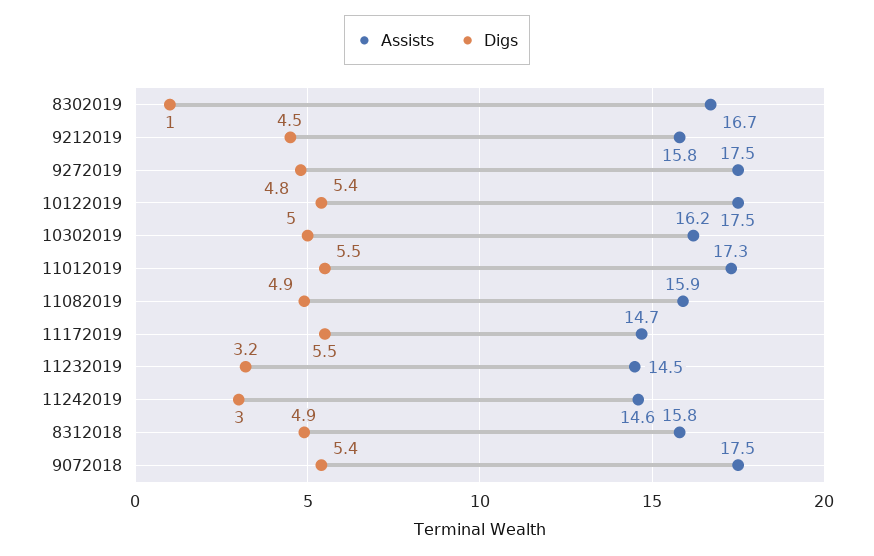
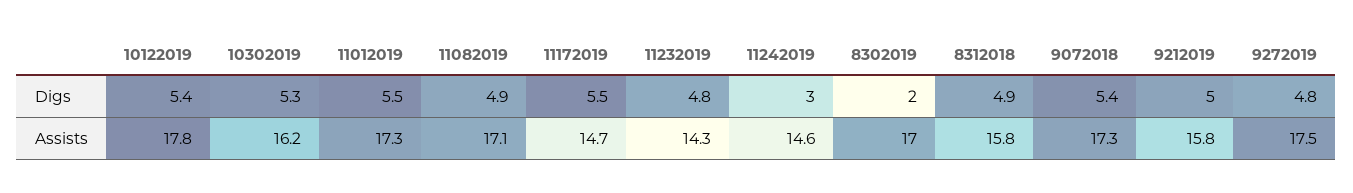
  {
    "Assists": {
-     "8302019": 16.7,
+     "8302019": 17,
      "9212019": 15.8,
      "9272019": 17.5,
-     "10122019": 17.5,
+     "10122019": 17.8,
      "10302019": 16.2,
      "11012019": 17.3,
-     "11082019": 15.9,
+     "11082019": 17.1,
      "11172019": 14.7,
-     "11232019": 14.5,
+     "11232019": 14.3,
      "11242019": 14.6,
      "8312018": 15.8,
-     "9072018": 17.5
+     "9072018": 17.3
    },
    "Digs": {
-     "8302019": 1,
+     "8302019": 2,
-     "9212019": 4.5,
+     "9212019": 5,
      "9272019": 4.8,
      "10122019": 5.4,
-     "10302019": 5,
+     "10302019": 5.3,
      "11012019": 5.5,
      "11082019": 4.9,
      "11172019": 5.5,
-     "11232019": 3.2,
+     "11232019": 4.8,
      "11242019": 3,
      "8312018": 4.9,
      "9072018": 5.4
    }
  }

